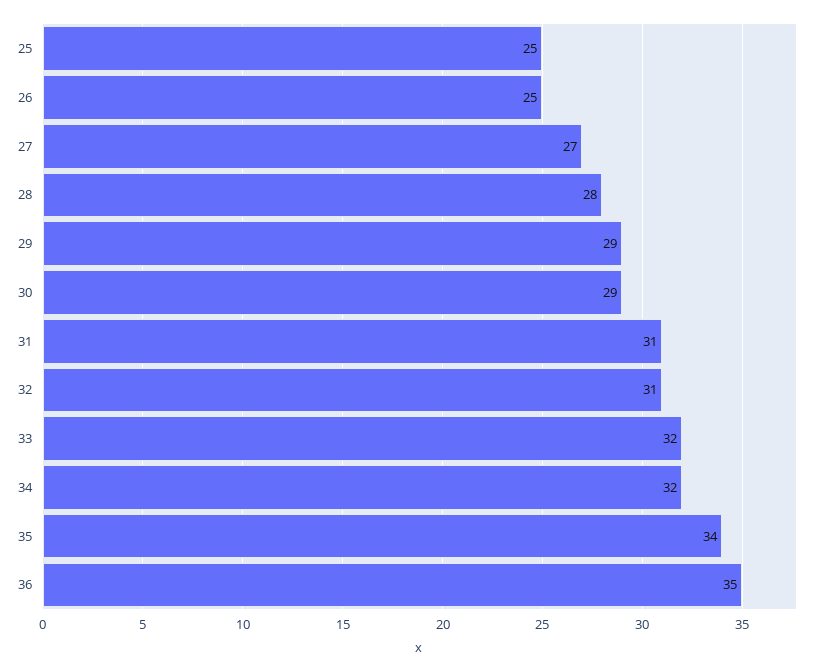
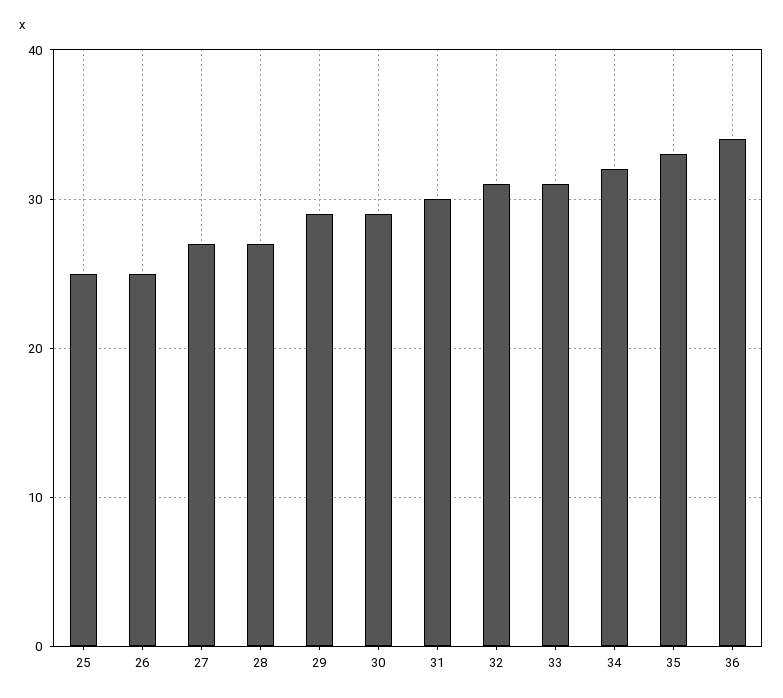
  {
    "25": 25,
    "26": 25,
    "27": 27,
-   "28": 28,
+   "28": 27,
    "29": 29,
    "30": 29,
-   "31": 31,
+   "31": 30,
    "32": 31,
-   "33": 32,
+   "33": 31,
    "34": 32,
-   "35": 34,
+   "35": 33,
-   "36": 35
+   "36": 34
  }

